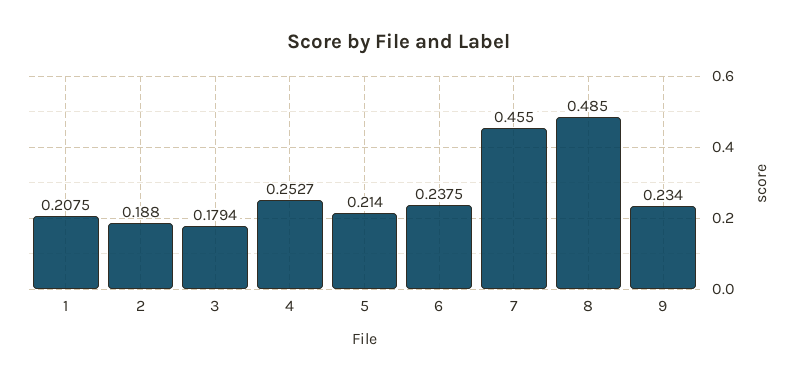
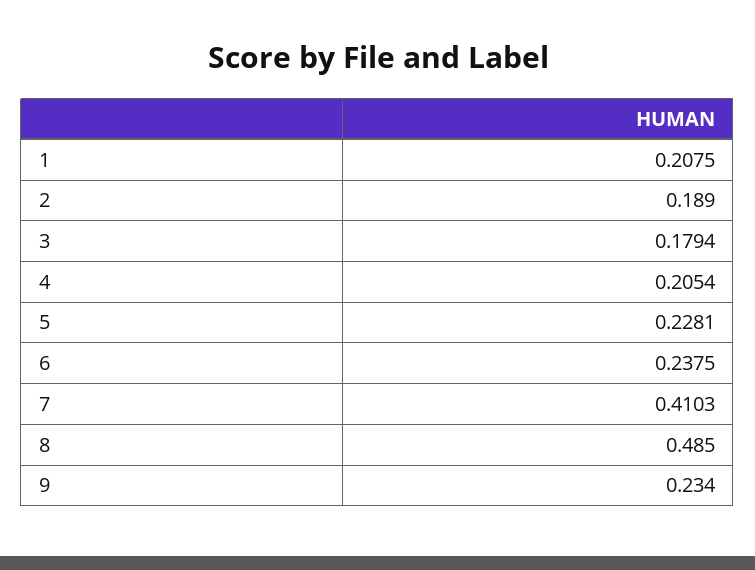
  {
    "1": 0.2075,
-   "2": 0.188,
+   "2": 0.189,
    "3": 0.1794,
-   "4": 0.2527,
+   "4": 0.2054,
-   "5": 0.214,
+   "5": 0.2281,
    "6": 0.2375,
-   "7": 0.455,
+   "7": 0.4103,
    "8": 0.485,
    "9": 0.234
  }

